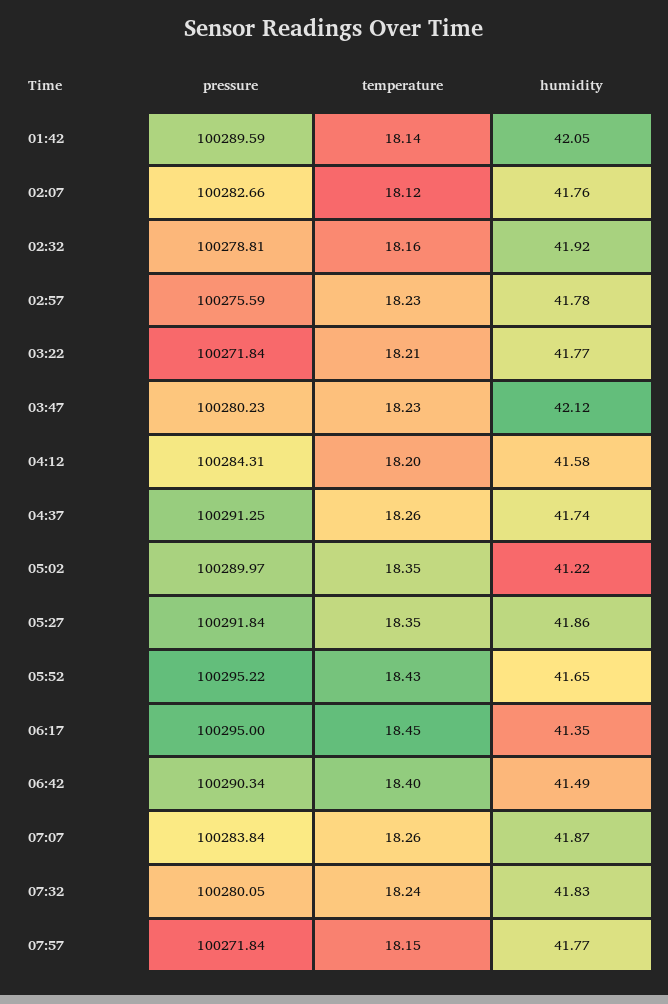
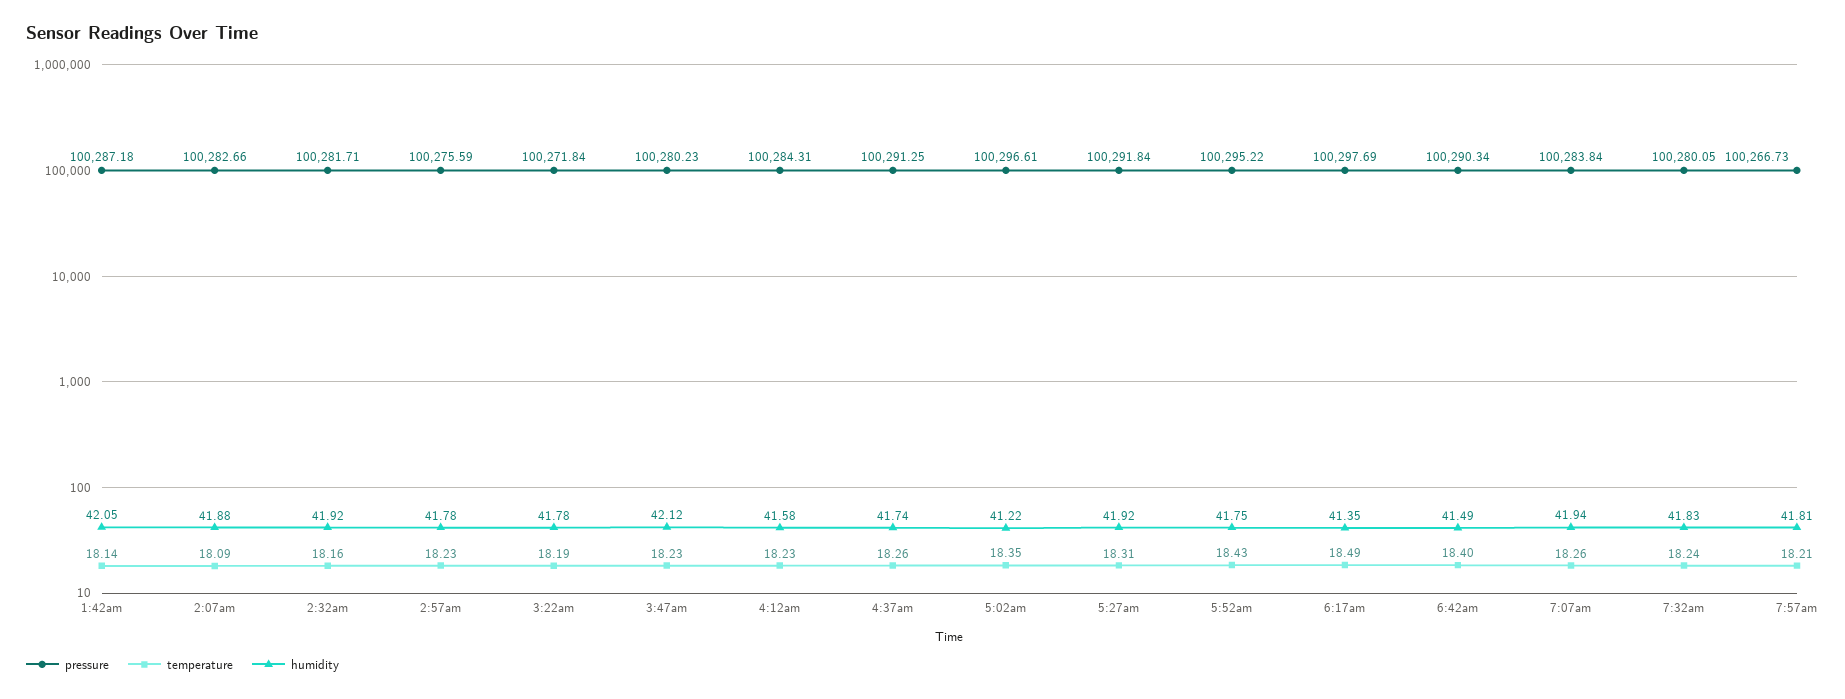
  {
    "pressure": {
-     "01:42": 100289.59,
+     "01:42": 100287.18,
      "02:07": 100282.66,
-     "02:32": 100278.81,
+     "02:32": 100281.71,
      "02:57": 100275.59,
      "03:22": 100271.84,
      "03:47": 100280.23,
      "04:12": 100284.31,
      "04:37": 100291.25,
-     "05:02": 100289.97,
+     "05:02": 100296.61,
      "05:27": 100291.84,
      "05:52": 100295.22,
-     "06:17": 100295,
+     "06:17": 100297.69,
      "06:42": 100290.34,
      "07:07": 100283.84,
      "07:32": 100280.05,
-     "07:57": 100271.84
+     "07:57": 100266.73
    },
    "temperature": {
      "01:42": 18.14,
-     "02:07": 18.12,
+     "02:07": 18.09,
      "02:32": 18.16,
      "02:57": 18.23,
-     "03:22": 18.21,
+     "03:22": 18.19,
      "03:47": 18.23,
-     "04:12": 18.2,
+     "04:12": 18.23,
      "04:37": 18.26,
      "05:02": 18.35,
-     "05:27": 18.35,
+     "05:27": 18.31,
      "05:52": 18.43,
-     "06:17": 18.45,
+     "06:17": 18.49,
      "06:42": 18.4,
      "07:07": 18.26,
      "07:32": 18.24,
-     "07:57": 18.15
+     "07:57": 18.21
    },
    "humidity": {
      "01:42": 42.05,
-     "02:07": 41.76,
+     "02:07": 41.88,
      "02:32": 41.92,
      "02:57": 41.78,
-     "03:22": 41.77,
+     "03:22": 41.78,
      "03:47": 42.12,
      "04:12": 41.58,
      "04:37": 41.74,
      "05:02": 41.22,
-     "05:27": 41.86,
+     "05:27": 41.92,
-     "05:52": 41.65,
+     "05:52": 41.75,
      "06:17": 41.35,
      "06:42": 41.49,
-     "07:07": 41.87,
+     "07:07": 41.94,
      "07:32": 41.83,
-     "07:57": 41.77
+     "07:57": 41.81
    }
  }

